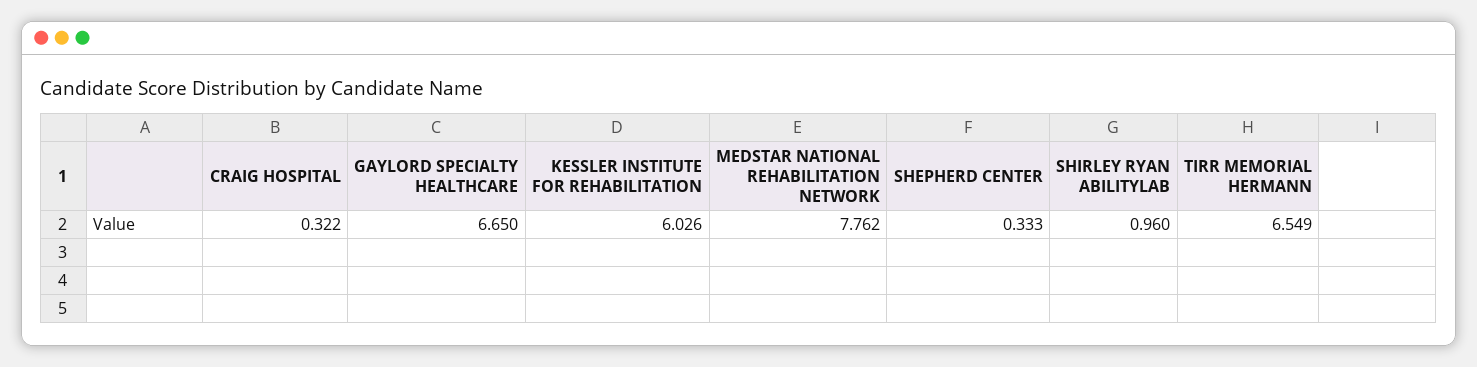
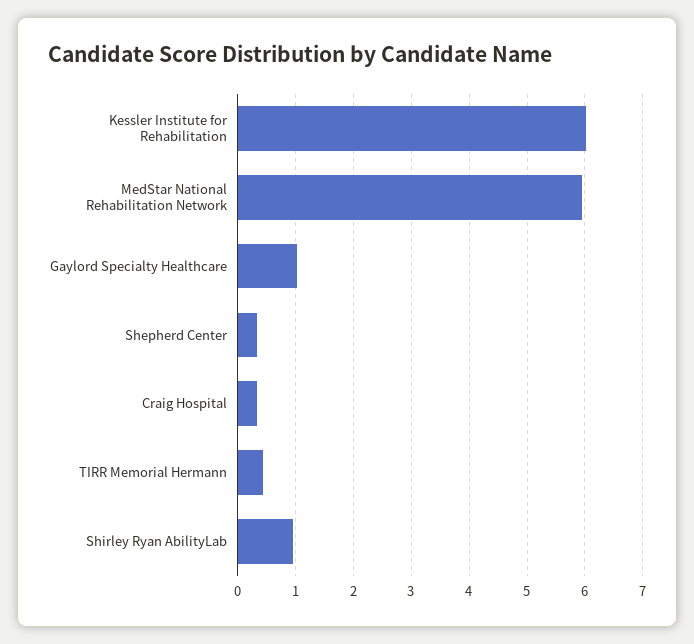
  {
    "CRAIG HOSPITAL": 0.322,
-   "GAYLORD SPECIALTY HEALTHCARE": 6.65,
+   "GAYLORD SPECIALTY HEALTHCARE": 1,
    "KESSLER INSTITUTE FOR REHABILITATION": 6.026,
-   "MEDSTAR NATIONAL REHABILITATION NETWORK": 7.762,
+   "MEDSTAR NATIONAL REHABILITATION NETWORK": 6,
    "SHEPHERD CENTER": 0.333,
    "SHIRLEY RYAN ABILITYLAB": 0.96,
-   "TIRR MEMORIAL HERMANN": 6.549
+   "TIRR MEMORIAL HERMANN": 0.4
  }

